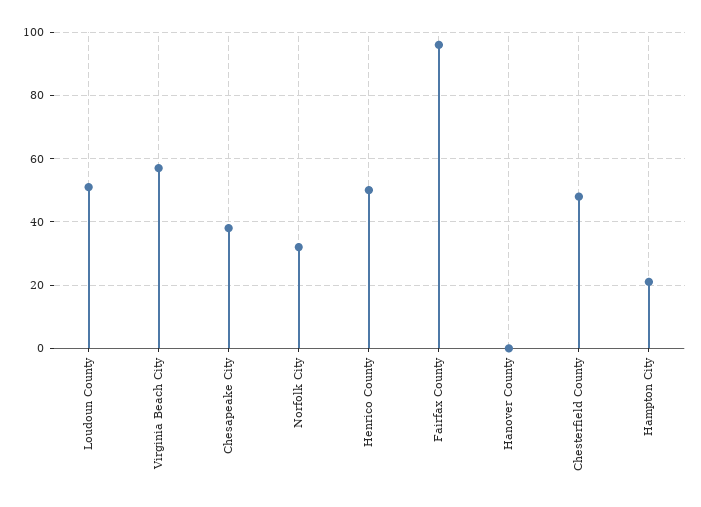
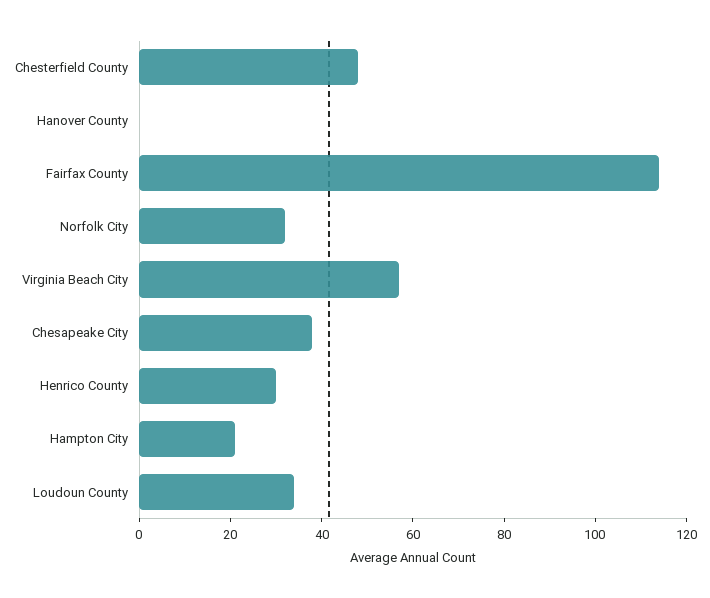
  {
-   "Loudoun County": 50,
+   "Loudoun County": 35,
    "Virginia Beach City": 55,
    "Chesapeake City": 40,
    "Norfolk City": 30,
-   "Henrico County": 50,
+   "Henrico County": 30,
-   "Fairfax County": 95,
+   "Fairfax County": 115,
    "Hanover County": 0,
    "Chesterfield County": 50,
    "Hampton City": 20
  }

